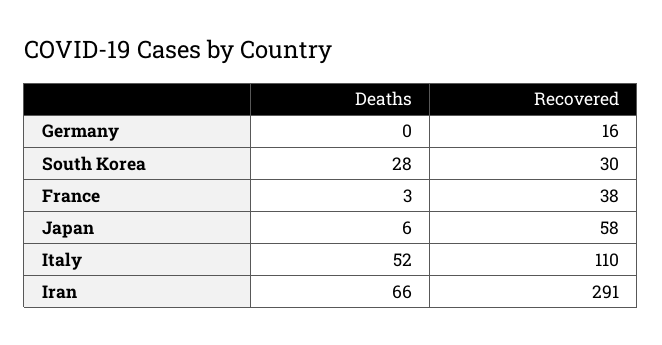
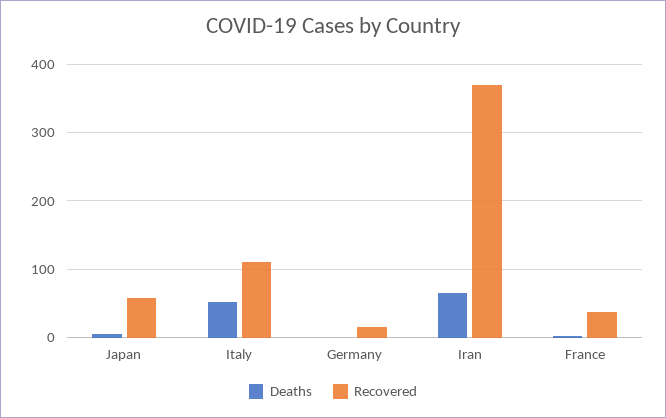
  {
    "Deaths": {
      "Germany": 0,
-     "South Korea": 28,
      "France": 3,
      "Japan": 6,
      "Italy": 52,
      "Iran": 66
    },
    "Recovered": {
      "Germany": 16,
-     "South Korea": 30,
      "France": 38,
      "Japan": 58,
      "Italy": 110,
-     "Iran": 291
+     "Iran": 370
    }
  }

